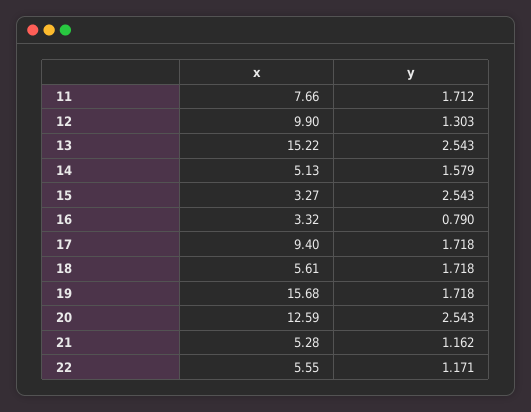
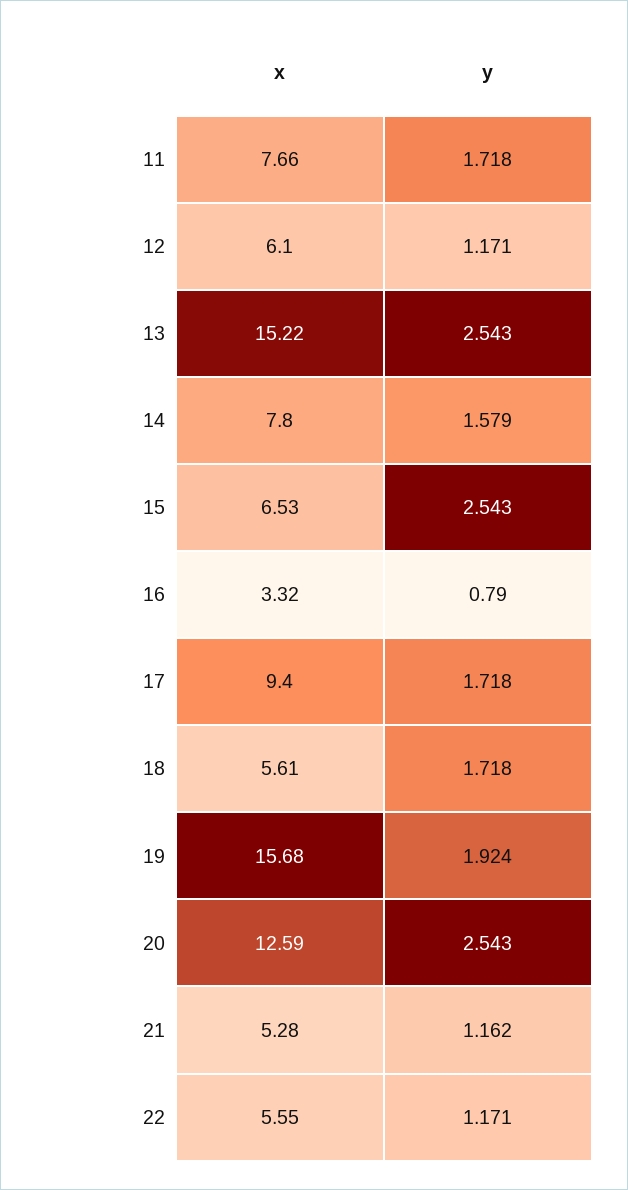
  {
    "x": {
      "11": 7.66,
-     "12": 9.9,
+     "12": 6.1,
      "13": 15.22,
-     "14": 5.13,
+     "14": 7.8,
-     "15": 3.27,
+     "15": 6.53,
      "16": 3.32,
      "17": 9.4,
      "18": 5.61,
      "19": 15.68,
      "20": 12.59,
      "21": 5.28,
      "22": 5.55
    },
    "y": {
-     "11": 1.712,
+     "11": 1.718,
-     "12": 1.303,
+     "12": 1.171,
      "13": 2.543,
      "14": 1.579,
      "15": 2.543,
      "16": 0.79,
      "17": 1.718,
      "18": 1.718,
-     "19": 1.718,
+     "19": 1.924,
      "20": 2.543,
      "21": 1.162,
      "22": 1.171
    }
  }

